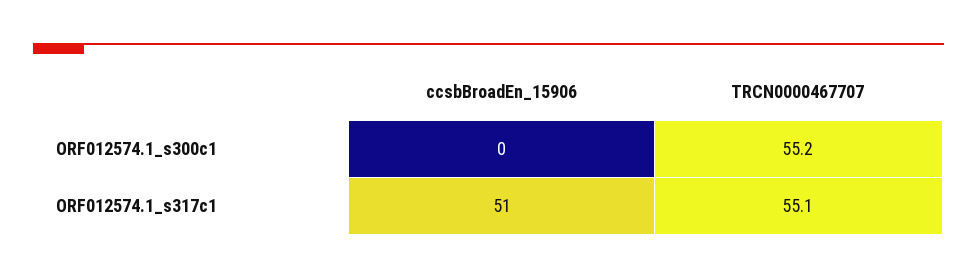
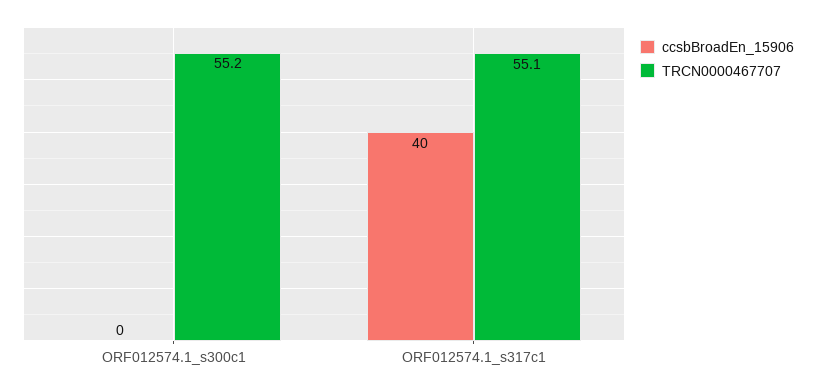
  {
    "ccsbBroadEn_15906": {
      "ORF012574.1_s300c1": 0,
-     "ORF012574.1_s317c1": 51
+     "ORF012574.1_s317c1": 40
    },
    "TRCN0000467707": {
      "ORF012574.1_s300c1": 55.2,
      "ORF012574.1_s317c1": 55.1
    }
  }

